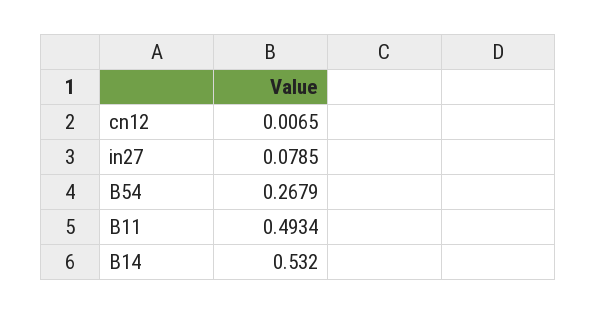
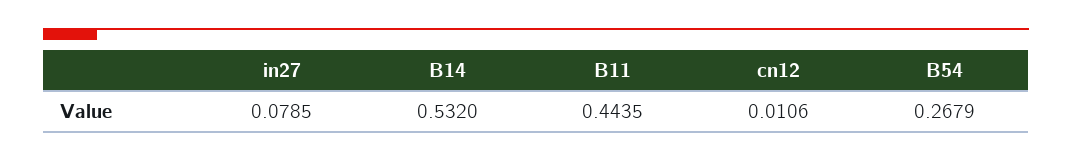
  {
-   "cn12": 0.0065,
+   "cn12": 0.0106,
    "in27": 0.0785,
    "B54": 0.2679,
-   "B11": 0.4934,
+   "B11": 0.4435,
    "B14": 0.532
  }

